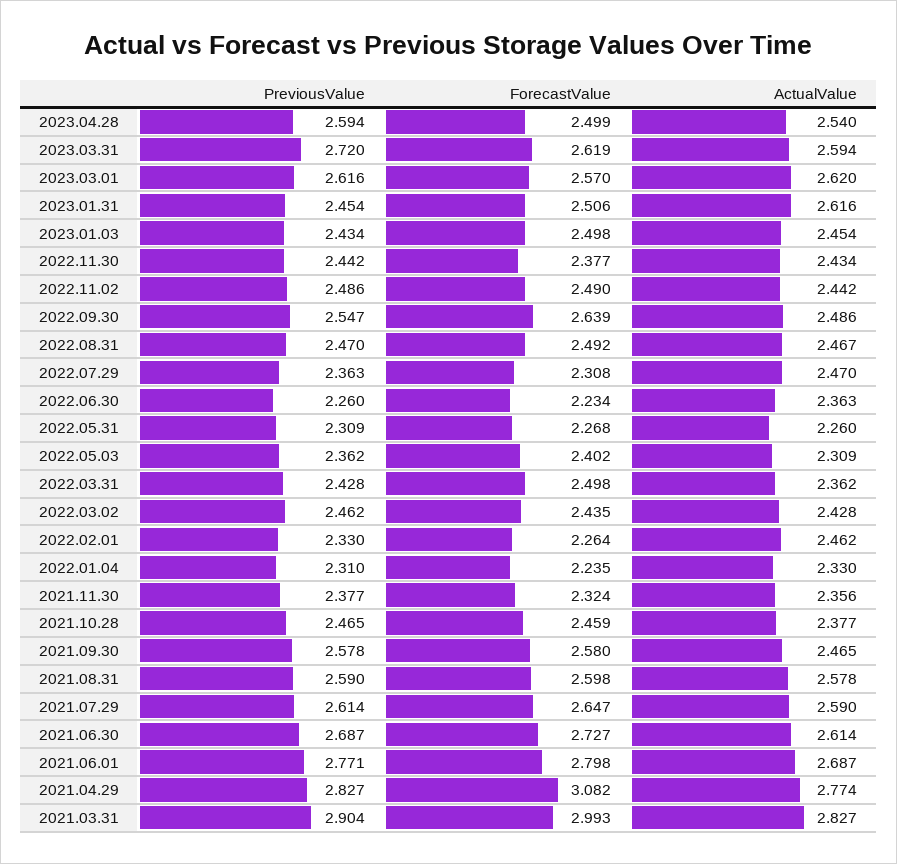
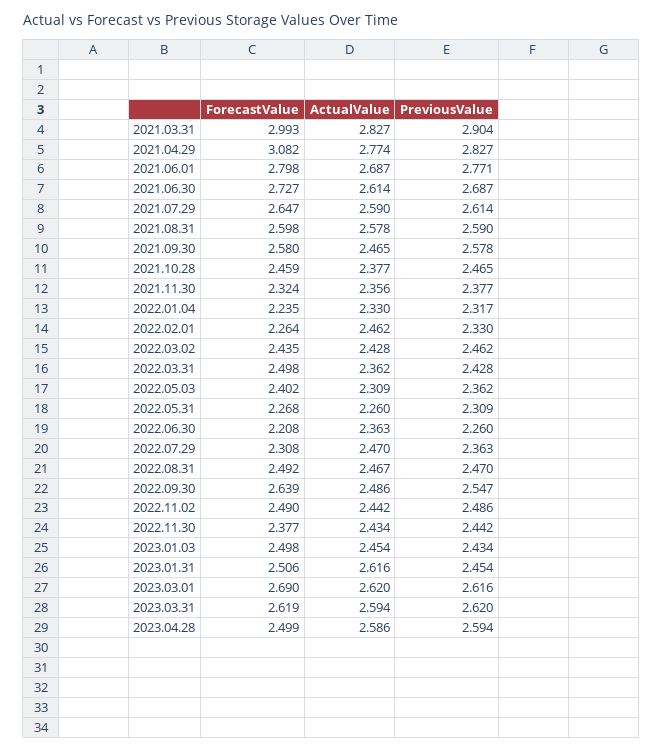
  {
    "PreviousValue": {
      "2023.04.28": 2.594,
-     "2023.03.31": 2.72,
+     "2023.03.31": 2.62,
      "2023.03.01": 2.616,
      "2023.01.31": 2.454,
      "2023.01.03": 2.434,
      "2022.11.30": 2.442,
      "2022.11.02": 2.486,
      "2022.09.30": 2.547,
      "2022.08.31": 2.47,
      "2022.07.29": 2.363,
      "2022.06.30": 2.26,
      "2022.05.31": 2.309,
      "2022.05.03": 2.362,
      "2022.03.31": 2.428,
      "2022.03.02": 2.462,
      "2022.02.01": 2.33,
-     "2022.01.04": 2.31,
+     "2022.01.04": 2.317,
      "2021.11.30": 2.377,
      "2021.10.28": 2.465,
      "2021.09.30": 2.578,
      "2021.08.31": 2.59,
      "2021.07.29": 2.614,
      "2021.06.30": 2.687,
      "2021.06.01": 2.771,
      "2021.04.29": 2.827,
      "2021.03.31": 2.904
    },
    "ForecastValue": {
      "2023.04.28": 2.499,
      "2023.03.31": 2.619,
-     "2023.03.01": 2.57,
+     "2023.03.01": 2.69,
      "2023.01.31": 2.506,
      "2023.01.03": 2.498,
      "2022.11.30": 2.377,
      "2022.11.02": 2.49,
      "2022.09.30": 2.639,
      "2022.08.31": 2.492,
      "2022.07.29": 2.308,
-     "2022.06.30": 2.234,
+     "2022.06.30": 2.208,
      "2022.05.31": 2.268,
      "2022.05.03": 2.402,
      "2022.03.31": 2.498,
      "2022.03.02": 2.435,
      "2022.02.01": 2.264,
      "2022.01.04": 2.235,
      "2021.11.30": 2.324,
      "2021.10.28": 2.459,
      "2021.09.30": 2.58,
      "2021.08.31": 2.598,
      "2021.07.29": 2.647,
      "2021.06.30": 2.727,
      "2021.06.01": 2.798,
      "2021.04.29": 3.082,
      "2021.03.31": 2.993
    },
    "ActualValue": {
-     "2023.04.28": 2.54,
+     "2023.04.28": 2.586,
      "2023.03.31": 2.594,
      "2023.03.01": 2.62,
      "2023.01.31": 2.616,
      "2023.01.03": 2.454,
      "2022.11.30": 2.434,
      "2022.11.02": 2.442,
      "2022.09.30": 2.486,
      "2022.08.31": 2.467,
      "2022.07.29": 2.47,
      "2022.06.30": 2.363,
      "2022.05.31": 2.26,
      "2022.05.03": 2.309,
      "2022.03.31": 2.362,
      "2022.03.02": 2.428,
      "2022.02.01": 2.462,
      "2022.01.04": 2.33,
      "2021.11.30": 2.356,
      "2021.10.28": 2.377,
      "2021.09.30": 2.465,
      "2021.08.31": 2.578,
      "2021.07.29": 2.59,
      "2021.06.30": 2.614,
      "2021.06.01": 2.687,
      "2021.04.29": 2.774,
      "2021.03.31": 2.827
    }
  }

